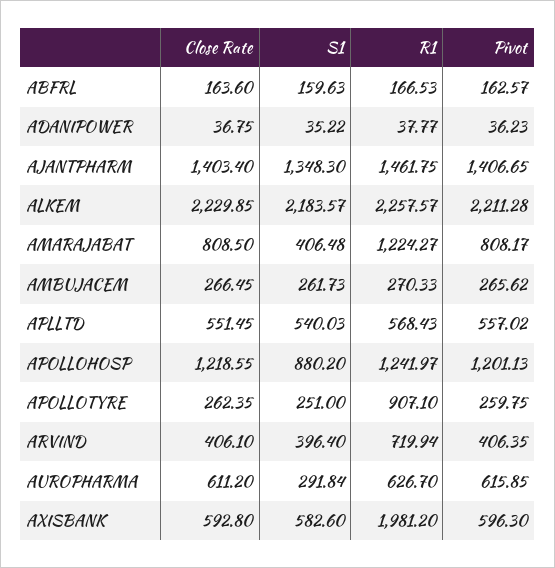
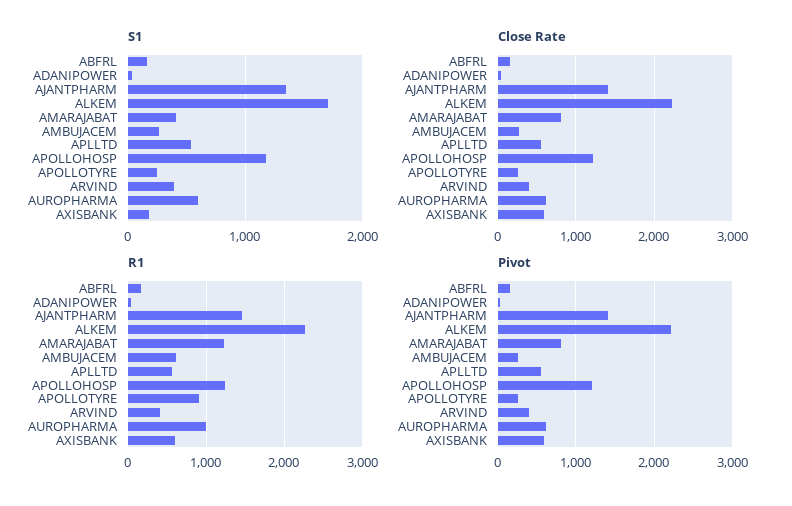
  {
    "Close Rate": {
      "ABFRL": 163.6,
      "ADANIPOWER": 36.75,
      "AJANTPHARM": 1403.4,
      "ALKEM": 2229.85,
      "AMARAJABAT": 808.5,
      "AMBUJACEM": 266.45,
      "APLLTD": 551.45,
      "APOLLOHOSP": 1218.55,
      "APOLLOTYRE": 262.35,
      "ARVIND": 406.1,
      "AUROPHARMA": 611.2,
      "AXISBANK": 592.8
    },
    "S1": {
      "ABFRL": 159.63,
      "ADANIPOWER": 35.22,
      "AJANTPHARM": 1348.3,
-     "ALKEM": 2183.57,
+     "ALKEM": 1700,
      "AMARAJABAT": 406.48,
      "AMBUJACEM": 261.73,
      "APLLTD": 540.03,
-     "APOLLOHOSP": 880.2,
+     "APOLLOHOSP": 1200,
      "APOLLOTYRE": 251,
      "ARVIND": 396.4,
-     "AUROPHARMA": 291.84,
+     "AUROPHARMA": 600,
-     "AXISBANK": 582.6
+     "AXISBANK": 200
    },
    "R1": {
      "ABFRL": 166.53,
      "ADANIPOWER": 37.77,
      "AJANTPHARM": 1461.75,
      "ALKEM": 2257.57,
      "AMARAJABAT": 1224.27,
-     "AMBUJACEM": 270.33,
+     "AMBUJACEM": 600,
      "APLLTD": 568.43,
      "APOLLOHOSP": 1241.97,
      "APOLLOTYRE": 907.1,
-     "ARVIND": 719.94,
+     "ARVIND": 400,
-     "AUROPHARMA": 626.7,
+     "AUROPHARMA": 1000,
-     "AXISBANK": 1981.2
+     "AXISBANK": 600
    },
    "Pivot": {
      "ABFRL": 162.57,
      "ADANIPOWER": 36.23,
      "AJANTPHARM": 1406.65,
      "ALKEM": 2211.28,
      "AMARAJABAT": 808.17,
      "AMBUJACEM": 265.62,
      "APLLTD": 557.02,
      "APOLLOHOSP": 1201.13,
      "APOLLOTYRE": 259.75,
      "ARVIND": 406.35,
      "AUROPHARMA": 615.85,
      "AXISBANK": 596.3
    }
  }

